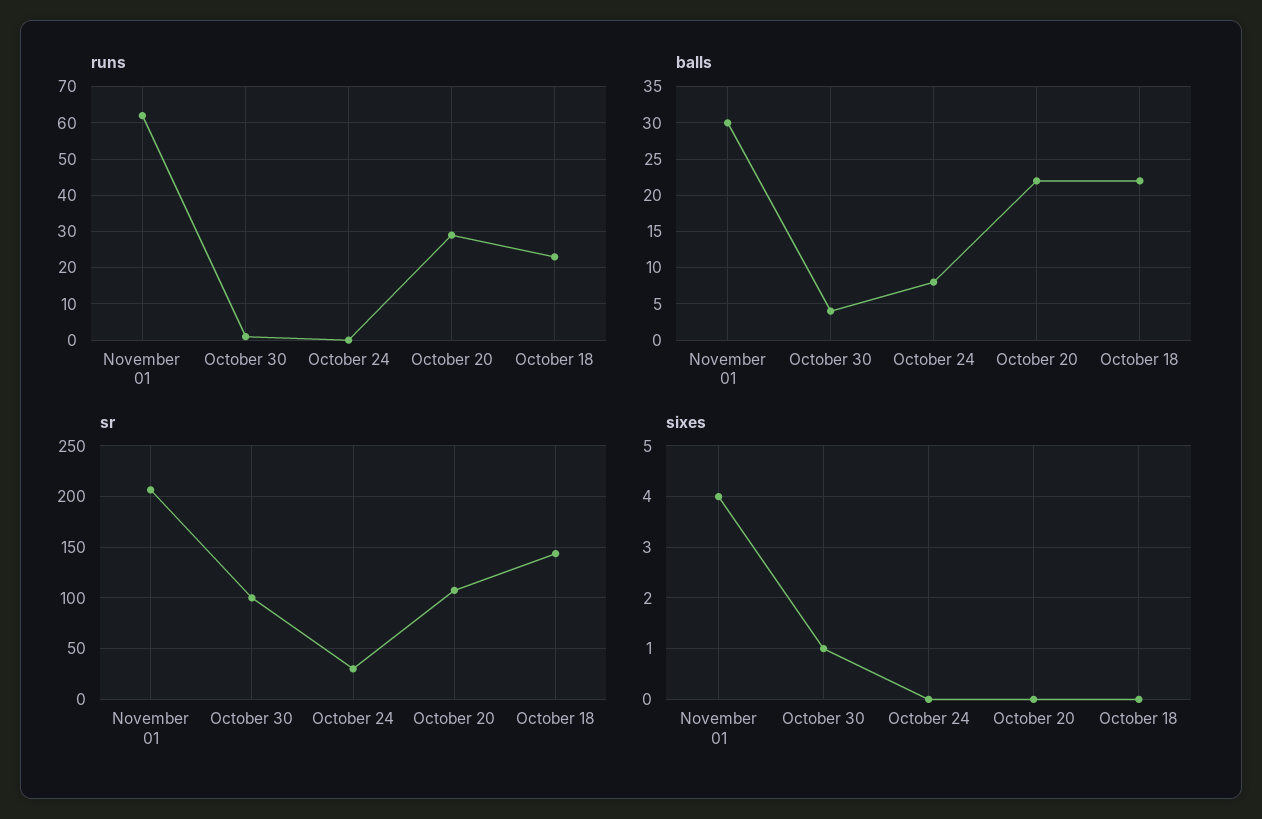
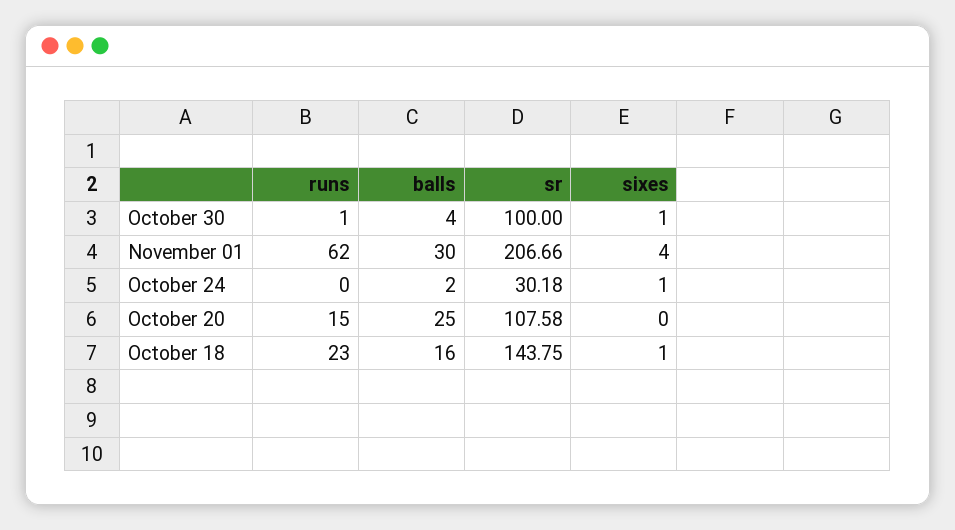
  {
    "runs": {
      "November 01": 62,
      "October 30": 1,
      "October 24": 0,
-     "October 20": 30,
+     "October 20": 15,
      "October 18": 23
    },
    "balls": {
      "November 01": 30,
      "October 30": 4,
-     "October 24": 8,
+     "October 24": 2,
-     "October 20": 22,
+     "October 20": 25,
-     "October 18": 22
+     "October 18": 16
    },
    "sr": {
      "November 01": 206.66,
      "October 30": 100,
      "October 24": 30.18,
      "October 20": 107.58,
      "October 18": 143.75
    },
    "sixes": {
      "November 01": 4,
      "October 30": 1,
-     "October 24": 0,
+     "October 24": 1,
      "October 20": 0,
-     "October 18": 0
+     "October 18": 1
    }
  }

